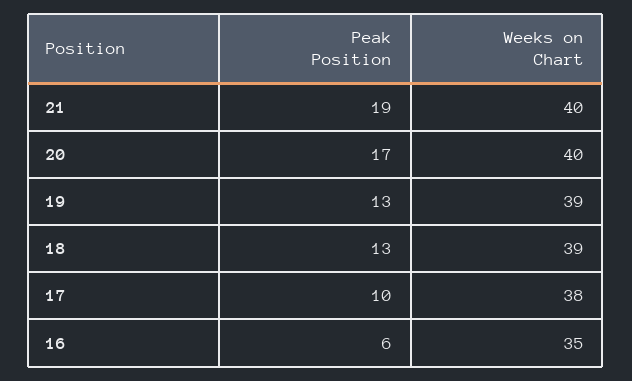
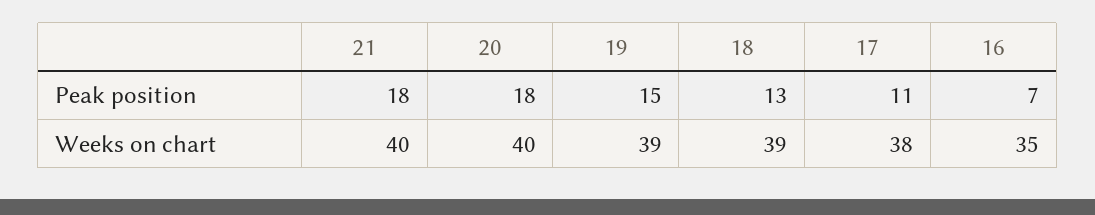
  {
    "Peak Position": {
-     "21": 19,
+     "21": 18,
-     "20": 17,
+     "20": 18,
-     "19": 13,
+     "19": 15,
      "18": 13,
-     "17": 10,
+     "17": 11,
-     "16": 6
+     "16": 7
    },
    "Weeks on Chart": {
      "21": 40,
      "20": 40,
      "19": 39,
      "18": 39,
      "17": 38,
      "16": 35
    }
  }

